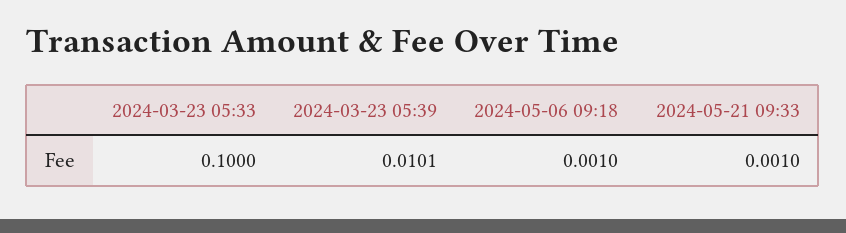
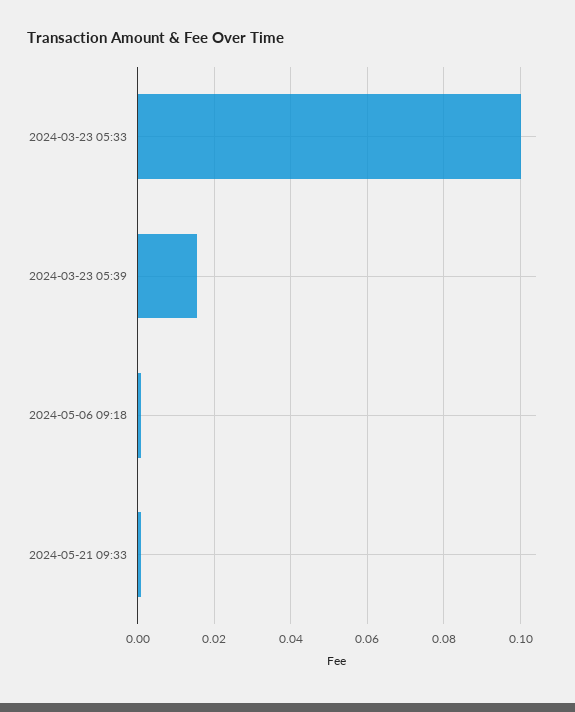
  {
    "2024-03-23 05:33": 0.1,
-   "2024-03-23 05:39": 0.0101,
+   "2024-03-23 05:39": 0.016,
    "2024-05-06 09:18": 0.001,
    "2024-05-21 09:33": 0.001
  }

